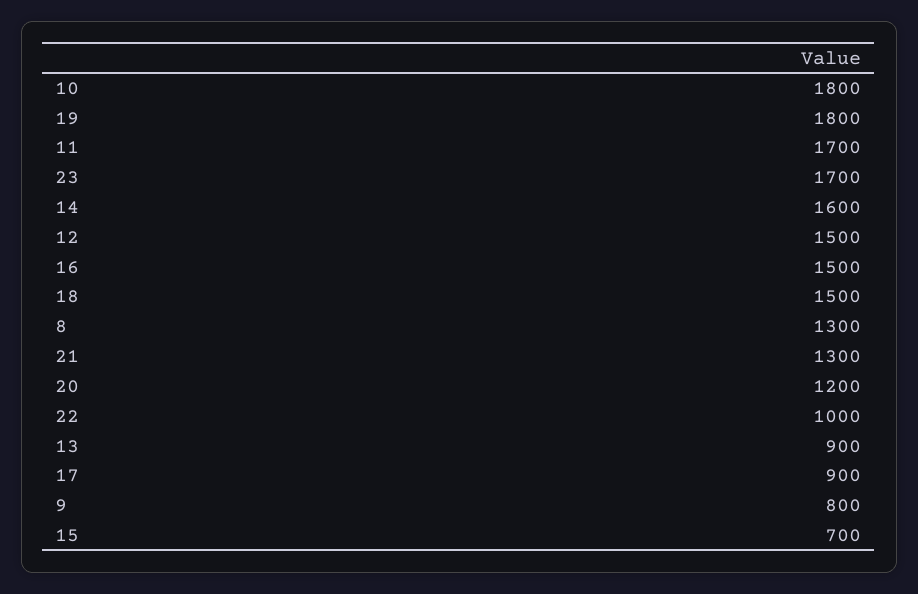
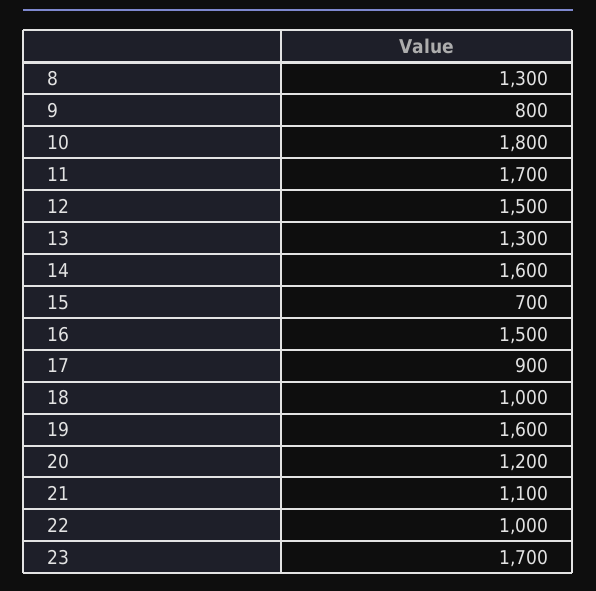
  {
    "10": 1800,
-   "19": 1800,
+   "19": 1600,
    "11": 1700,
    "23": 1700,
    "14": 1600,
    "12": 1500,
    "16": 1500,
-   "18": 1500,
+   "18": 1000,
    "8": 1300,
-   "21": 1300,
+   "21": 1100,
    "20": 1200,
    "22": 1000,
-   "13": 900,
+   "13": 1300,
    "17": 900,
    "9": 800,
    "15": 700
  }

